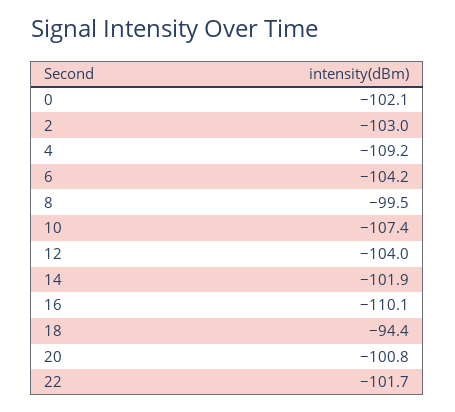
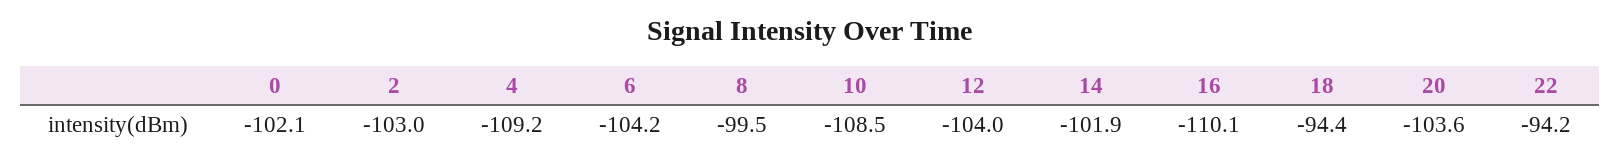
  {
    "0": -102.1,
    "2": -103,
    "4": -109.2,
    "6": -104.2,
    "8": -99.5,
-   "10": -107.4,
+   "10": -108.5,
    "12": -104,
    "14": -101.9,
    "16": -110.1,
    "18": -94.4,
-   "20": -100.8,
+   "20": -103.6,
-   "22": -101.7
+   "22": -94.2
  }

